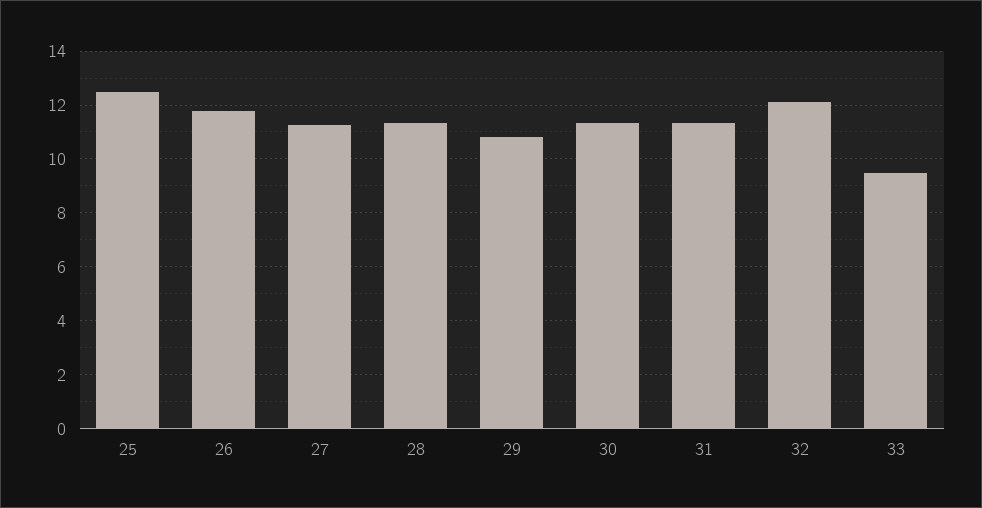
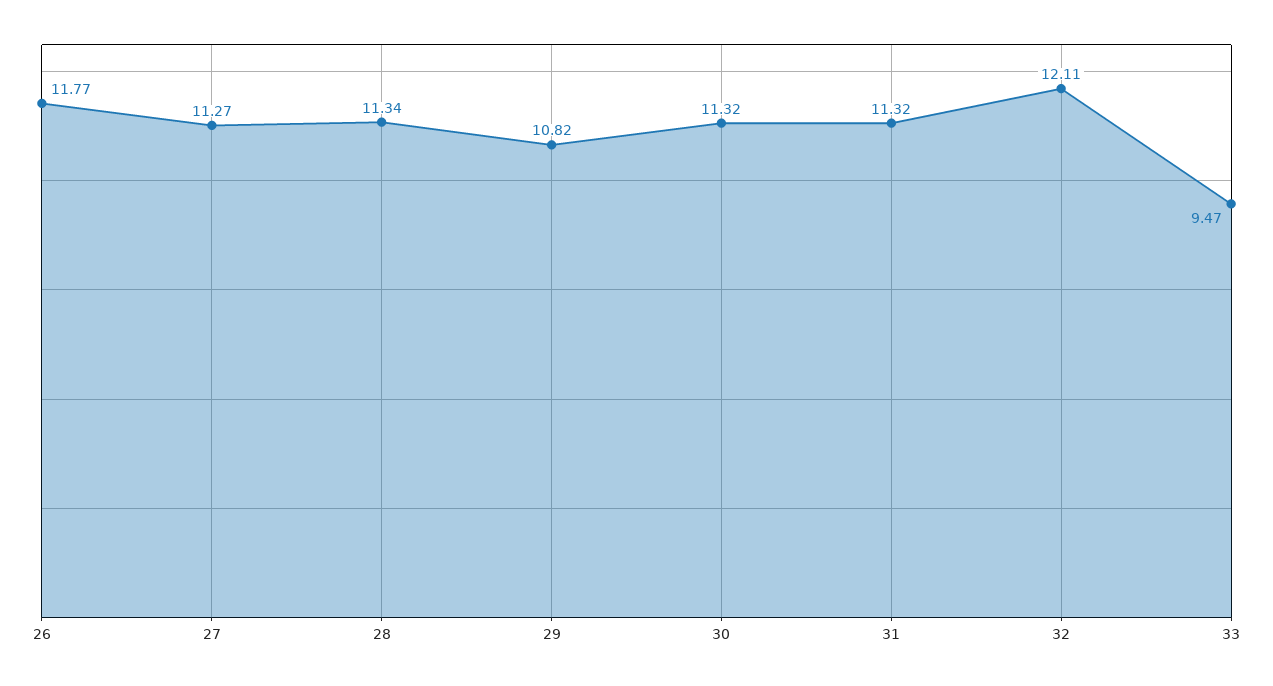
  {
-   "25": 12.5,
    "26": 11.77,
    "27": 11.27,
    "28": 11.34,
    "29": 10.82,
    "30": 11.32,
    "31": 11.32,
    "32": 12.11,
    "33": 9.47
  }

